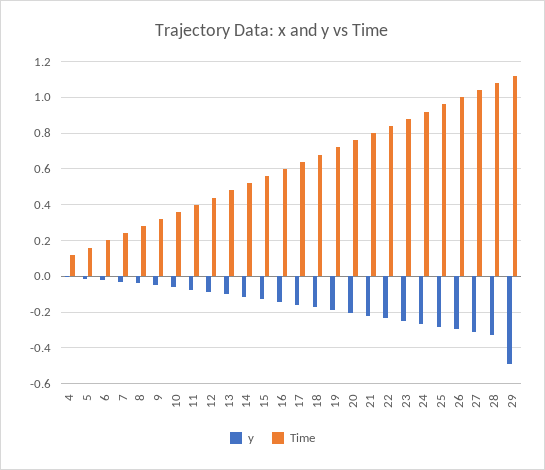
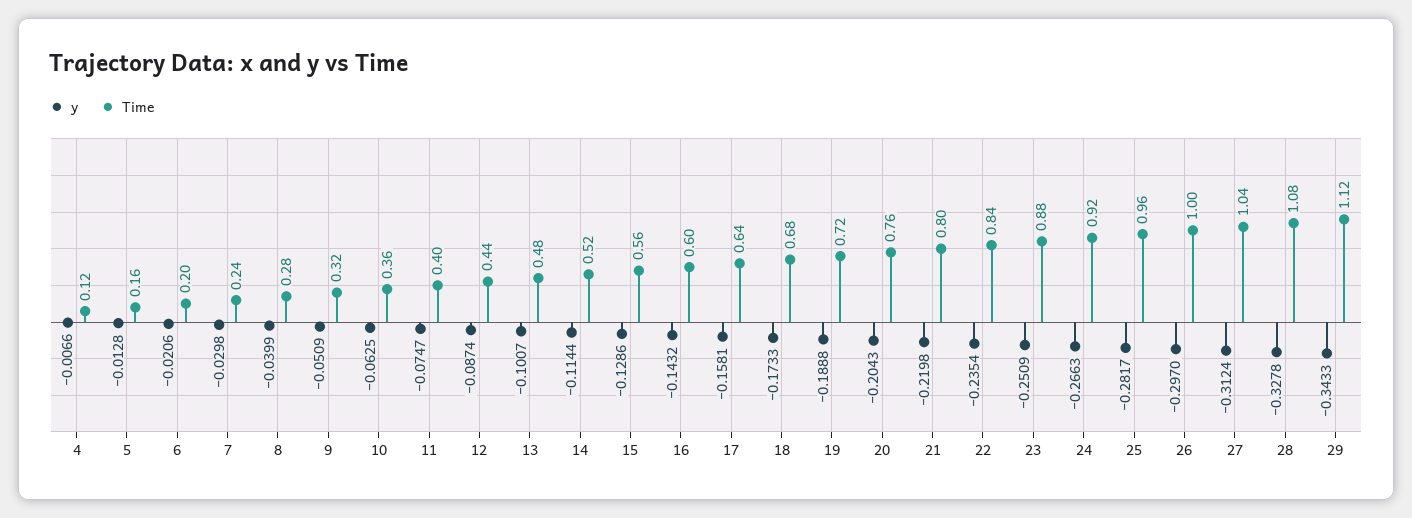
  {
    "y": {
      "4": -0.0066,
      "5": -0.0128,
      "6": -0.0206,
      "7": -0.0298,
      "8": -0.0399,
      "9": -0.0509,
      "10": -0.0625,
      "11": -0.0747,
      "12": -0.0874,
      "13": -0.1007,
      "14": -0.1144,
      "15": -0.1286,
      "16": -0.1432,
      "17": -0.1581,
      "18": -0.1733,
      "19": -0.1888,
      "20": -0.2043,
      "21": -0.2198,
      "22": -0.2354,
      "23": -0.2509,
      "24": -0.2663,
      "25": -0.2817,
      "26": -0.297,
      "27": -0.3124,
      "28": -0.3278,
-     "29": -0.5
+     "29": -0.3433
    },
    "Time": {
      "4": 0.12,
      "5": 0.16,
      "6": 0.2,
      "7": 0.24,
      "8": 0.28,
      "9": 0.32,
      "10": 0.36,
      "11": 0.4,
      "12": 0.44,
      "13": 0.48,
      "14": 0.52,
      "15": 0.56,
      "16": 0.6,
      "17": 0.64,
      "18": 0.68,
      "19": 0.72,
      "20": 0.76,
      "21": 0.8,
      "22": 0.84,
      "23": 0.88,
      "24": 0.92,
      "25": 0.96,
      "26": 1,
      "27": 1.04,
      "28": 1.08,
      "29": 1.12
    }
  }

